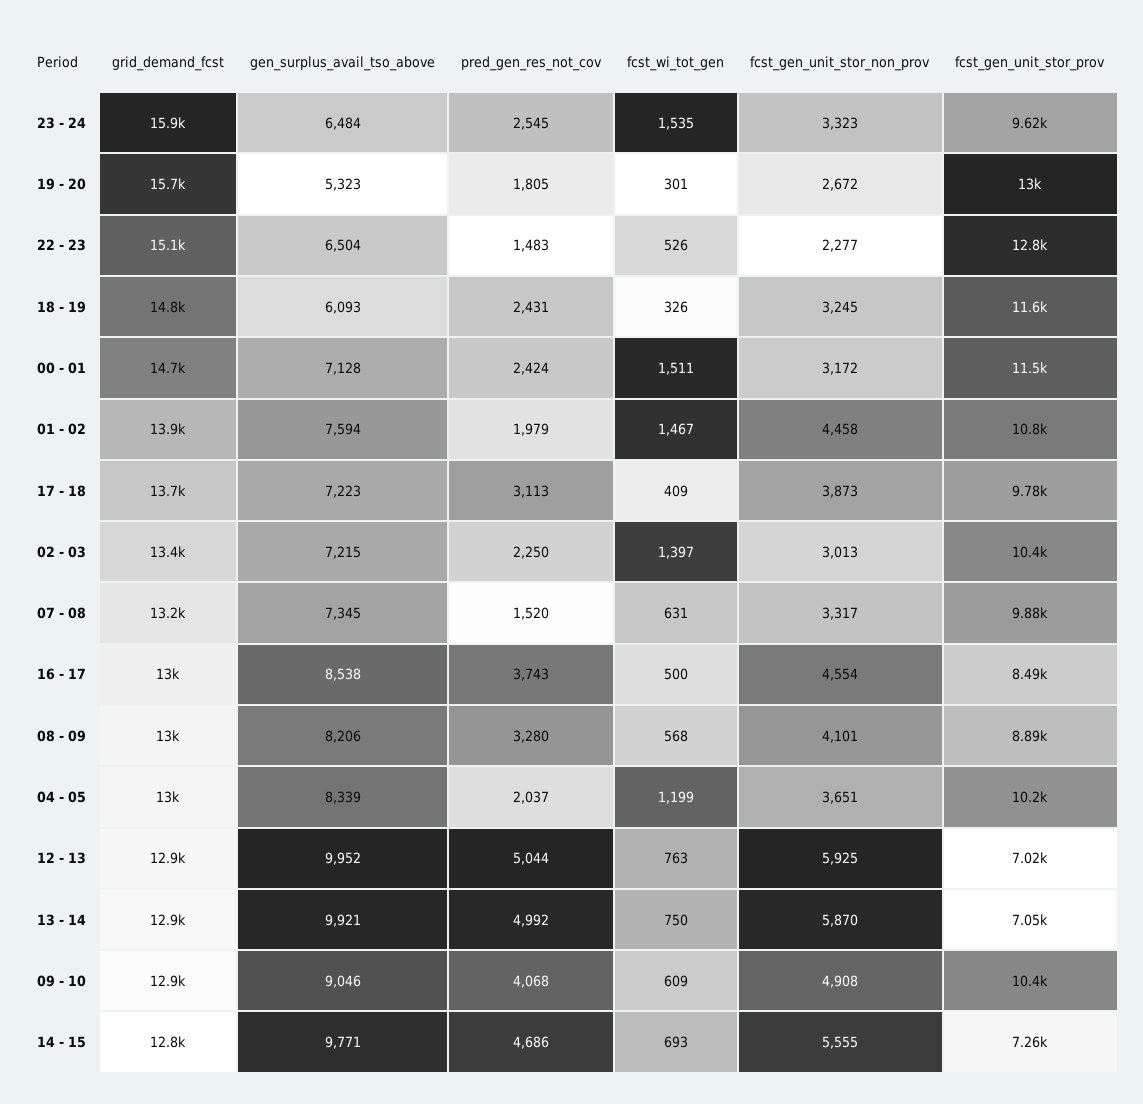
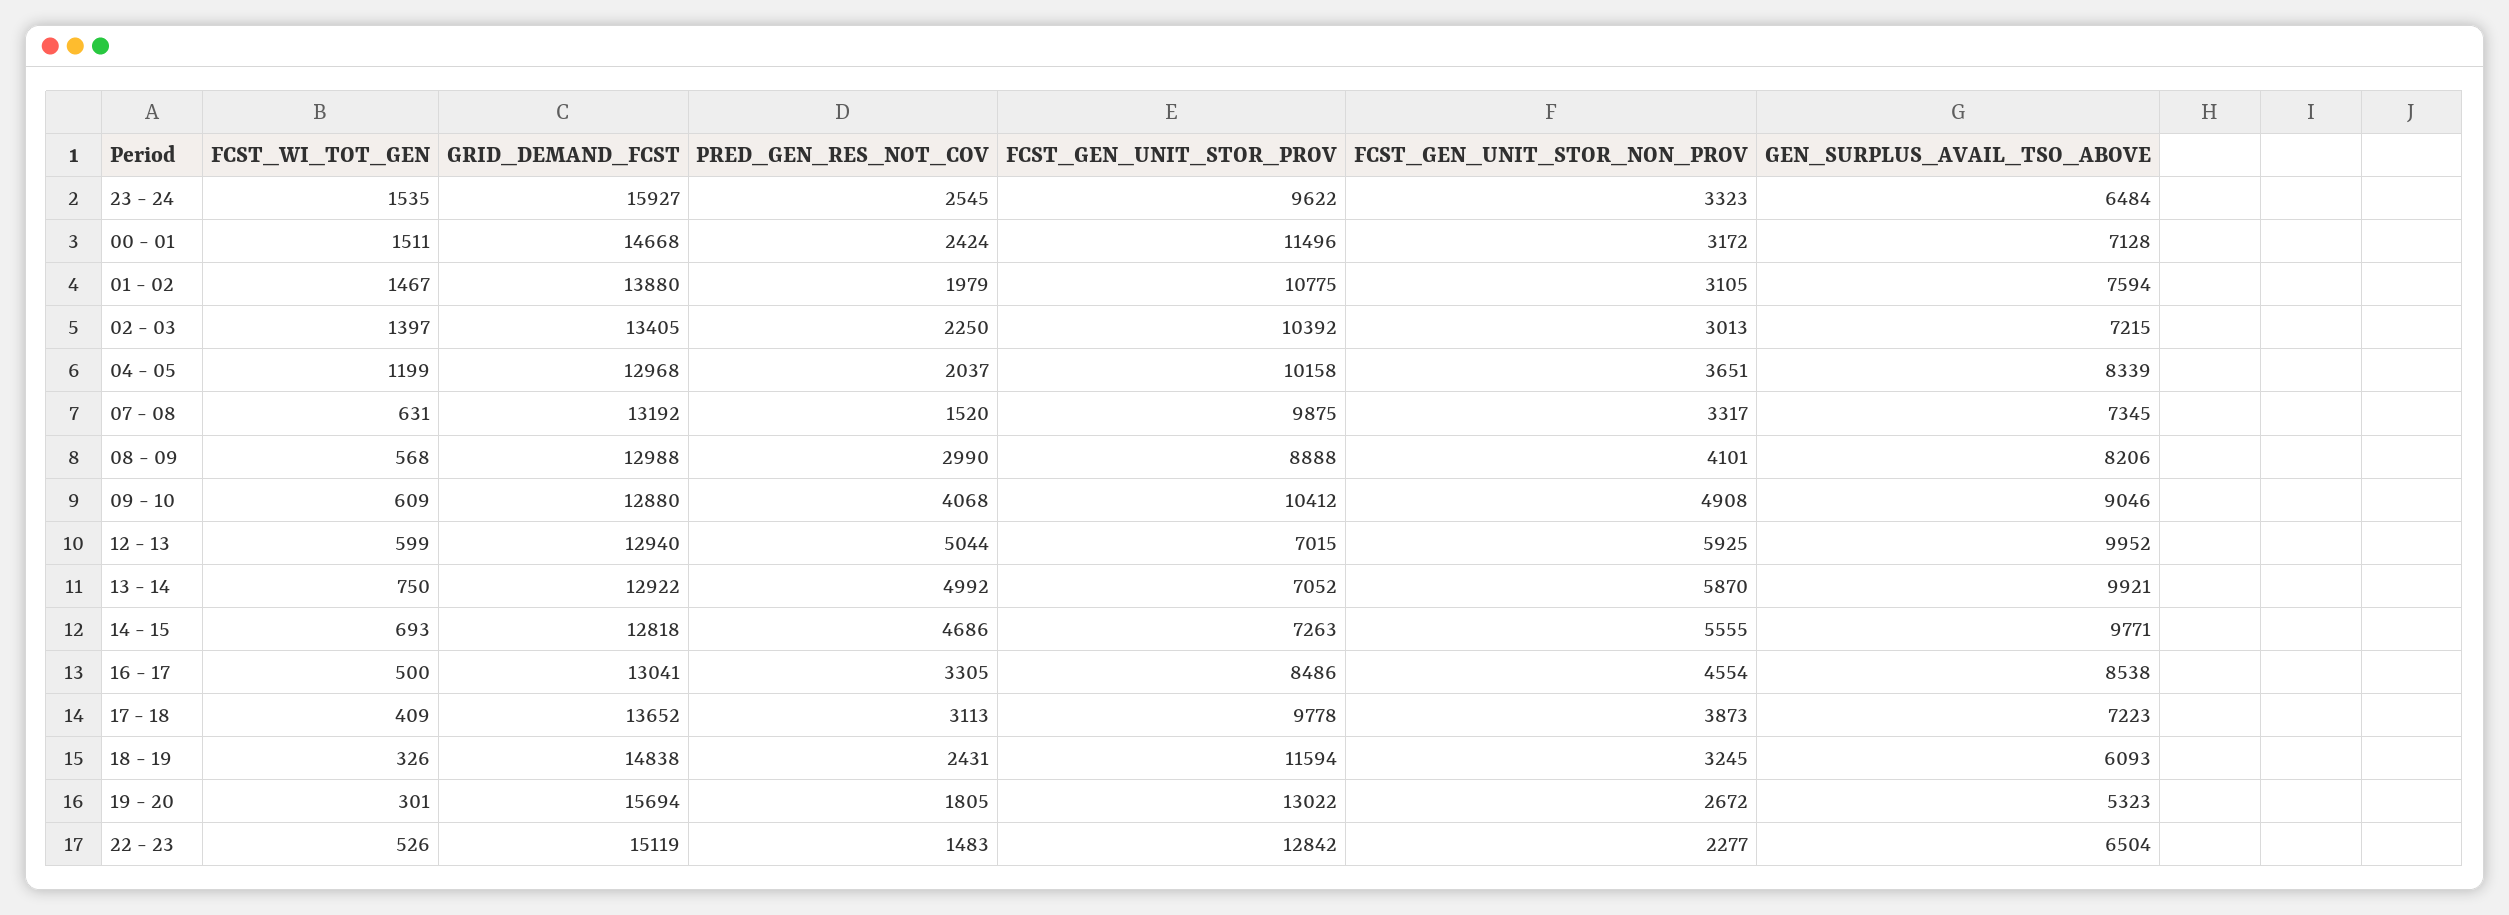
  {
    "grid_demand_fcst": {
      "23 - 24": 15927,
      "19 - 20": 15694,
      "22 - 23": 15119,
      "18 - 19": 14838,
      "00 - 01": 14668,
      "01 - 02": 13880,
      "17 - 18": 13652,
      "02 - 03": 13405,
      "07 - 08": 13192,
      "16 - 17": 13041,
      "08 - 09": 12988,
      "04 - 05": 12968,
      "12 - 13": 12940,
      "13 - 14": 12922,
      "09 - 10": 12880,
      "14 - 15": 12818
    },
    "gen_surplus_avail_tso_above": {
      "23 - 24": 6484,
      "19 - 20": 5323,
      "22 - 23": 6504,
      "18 - 19": 6093,
      "00 - 01": 7128,
      "01 - 02": 7594,
      "17 - 18": 7223,
      "02 - 03": 7215,
      "07 - 08": 7345,
      "16 - 17": 8538,
      "08 - 09": 8206,
      "04 - 05": 8339,
      "12 - 13": 9952,
      "13 - 14": 9921,
      "09 - 10": 9046,
      "14 - 15": 9771
    },
    "pred_gen_res_not_cov": {
      "23 - 24": 2545,
      "19 - 20": 1805,
      "22 - 23": 1483,
      "18 - 19": 2431,
      "00 - 01": 2424,
      "01 - 02": 1979,
      "17 - 18": 3113,
      "02 - 03": 2250,
      "07 - 08": 1520,
-     "16 - 17": 3743,
+     "16 - 17": 3305,
-     "08 - 09": 3280,
+     "08 - 09": 2990,
      "04 - 05": 2037,
      "12 - 13": 5044,
      "13 - 14": 4992,
      "09 - 10": 4068,
      "14 - 15": 4686
    },
    "fcst_wi_tot_gen": {
      "23 - 24": 1535,
      "19 - 20": 301,
      "22 - 23": 526,
      "18 - 19": 326,
      "00 - 01": 1511,
      "01 - 02": 1467,
      "17 - 18": 409,
      "02 - 03": 1397,
      "07 - 08": 631,
      "16 - 17": 500,
      "08 - 09": 568,
      "04 - 05": 1199,
-     "12 - 13": 763,
+     "12 - 13": 599,
      "13 - 14": 750,
      "09 - 10": 609,
      "14 - 15": 693
    },
    "fcst_gen_unit_stor_non_prov": {
      "23 - 24": 3323,
      "19 - 20": 2672,
      "22 - 23": 2277,
      "18 - 19": 3245,
      "00 - 01": 3172,
-     "01 - 02": 4458,
+     "01 - 02": 3105,
      "17 - 18": 3873,
      "02 - 03": 3013,
      "07 - 08": 3317,
      "16 - 17": 4554,
      "08 - 09": 4101,
      "04 - 05": 3651,
      "12 - 13": 5925,
      "13 - 14": 5870,
      "09 - 10": 4908,
      "14 - 15": 5555
    },
    "fcst_gen_unit_stor_prov": {
      "23 - 24": 9622,
      "19 - 20": 13022,
      "22 - 23": 12842,
      "18 - 19": 11594,
      "00 - 01": 11496,
      "01 - 02": 10775,
      "17 - 18": 9778,
      "02 - 03": 10392,
      "07 - 08": 9875,
      "16 - 17": 8486,
      "08 - 09": 8888,
      "04 - 05": 10158,
      "12 - 13": 7015,
      "13 - 14": 7052,
      "09 - 10": 10412,
      "14 - 15": 7263
    }
  }

